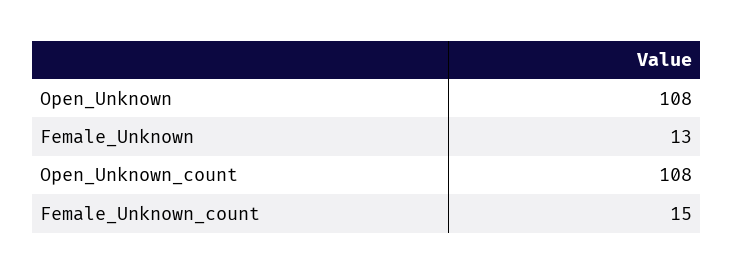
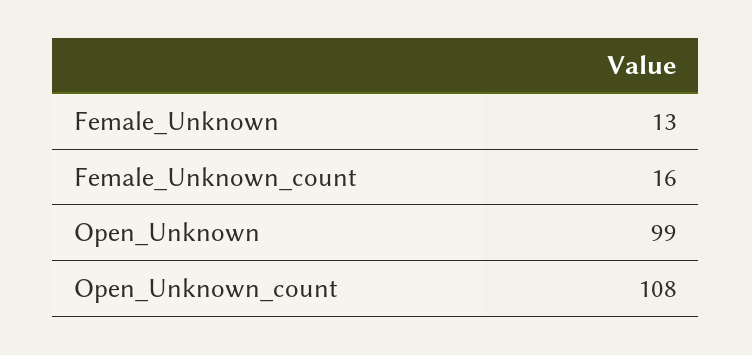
  {
-   "Open_Unknown": 108,
+   "Open_Unknown": 99,
    "Female_Unknown": 13,
    "Open_Unknown_count": 108,
-   "Female_Unknown_count": 15
+   "Female_Unknown_count": 16
  }

